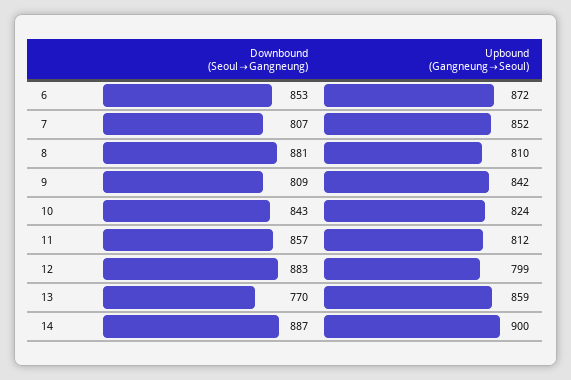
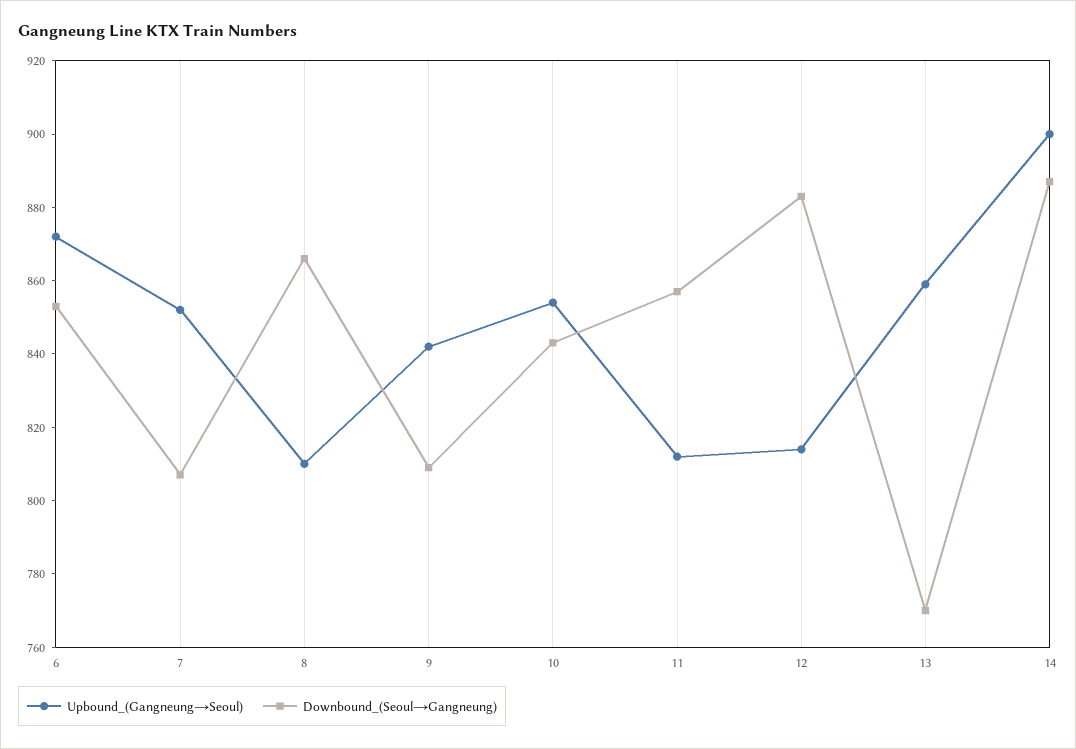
  {
    "Downbound (Seoul→Gangneung)": {
      "6": 853,
      "7": 807,
-     "8": 881,
+     "8": 865,
      "9": 809,
      "10": 843,
      "11": 857,
      "12": 883,
      "13": 770,
      "14": 887
    },
    "Upbound (Gangneung→Seoul)": {
      "6": 872,
      "7": 852,
      "8": 810,
      "9": 842,
-     "10": 824,
+     "10": 855,
      "11": 812,
-     "12": 799,
+     "12": 815,
      "13": 859,
      "14": 900
    }
  }

